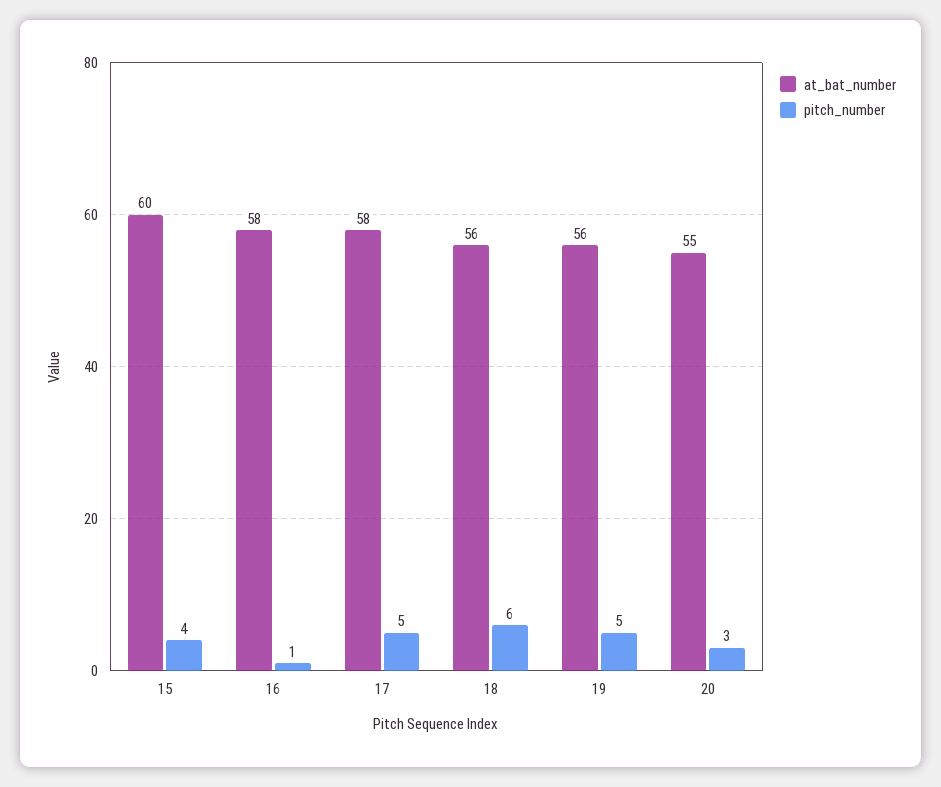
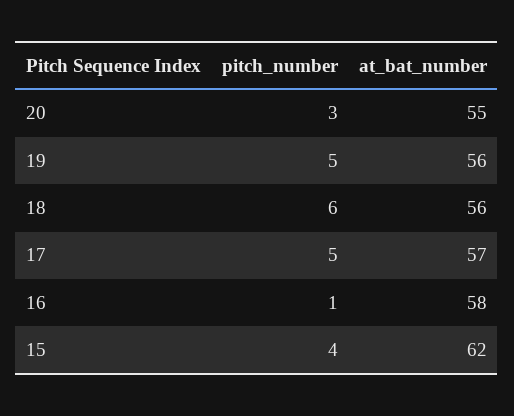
  {
    "at_bat_number": {
-     "15": 60,
+     "15": 62,
      "16": 58,
-     "17": 58,
+     "17": 57,
      "18": 56,
      "19": 56,
      "20": 55
    },
    "pitch_number": {
      "15": 4,
      "16": 1,
      "17": 5,
      "18": 6,
      "19": 5,
      "20": 3
    }
  }

